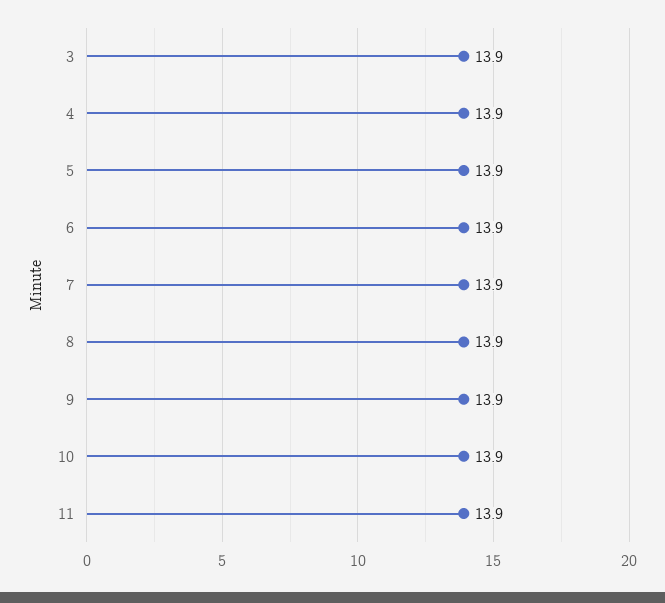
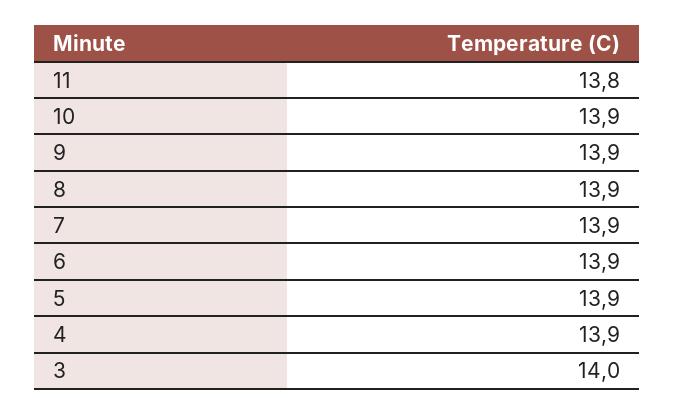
  {
-   "3": 13.9,
+   "3": 14,
    "4": 13.9,
    "5": 13.9,
    "6": 13.9,
    "7": 13.9,
    "8": 13.9,
    "9": 13.9,
    "10": 13.9,
-   "11": 13.9
+   "11": 13.8
  }

